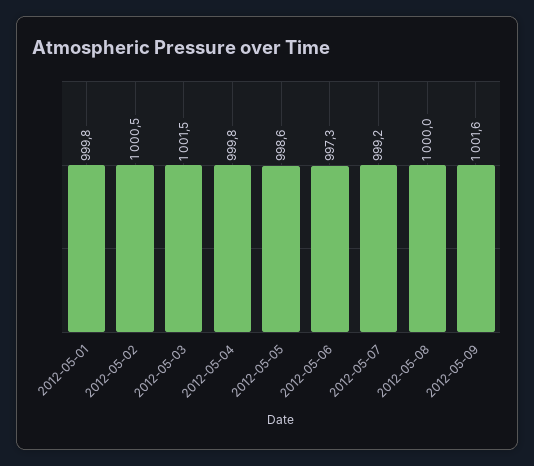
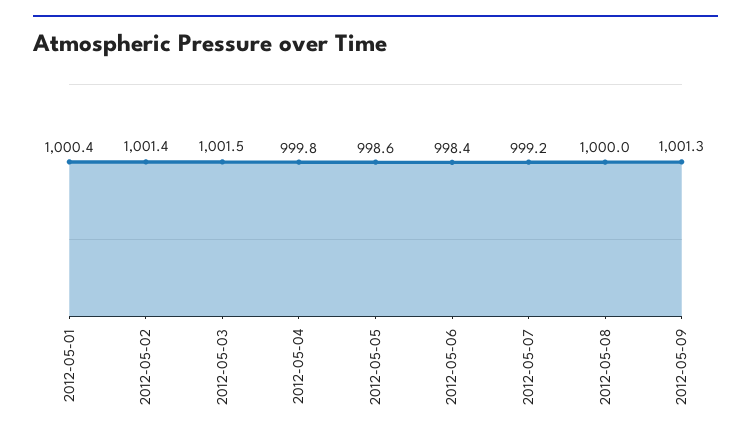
  {
-   "2012-05-01": 999.8,
+   "2012-05-01": 1000.4,
-   "2012-05-02": 1000.5,
+   "2012-05-02": 1001.4,
    "2012-05-03": 1001.5,
    "2012-05-04": 999.8,
    "2012-05-05": 998.6,
-   "2012-05-06": 997.3,
+   "2012-05-06": 998.4,
    "2012-05-07": 999.2,
    "2012-05-08": 1000,
-   "2012-05-09": 1001.6
+   "2012-05-09": 1001.3
  }

